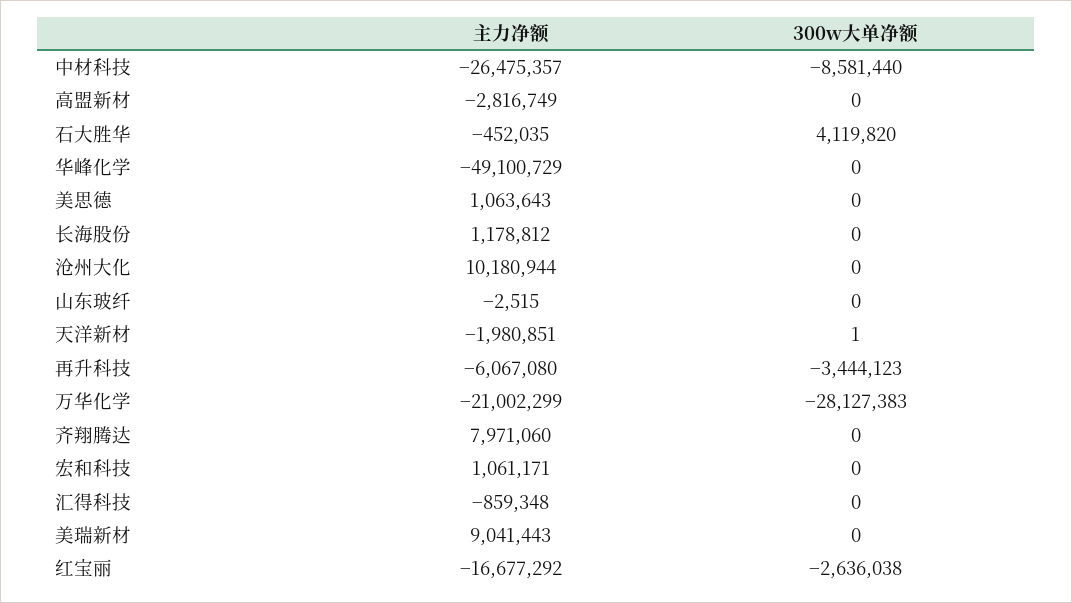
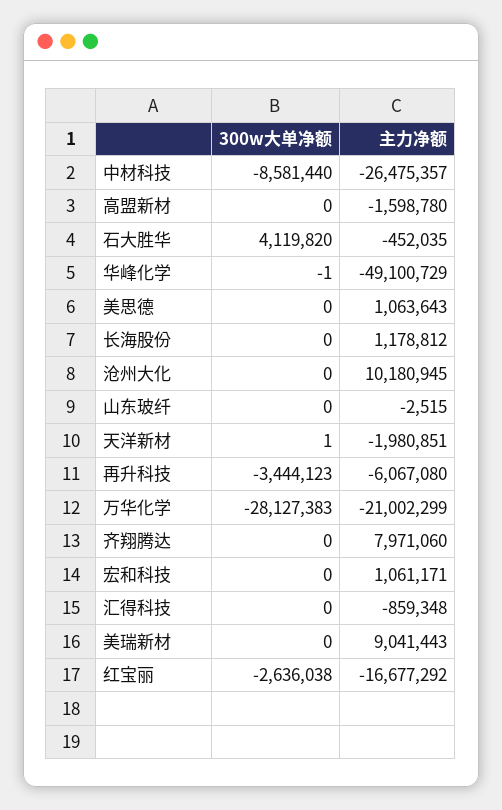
  {
    "主力净额": {
      "中材科技": -26475357,
-     "高盟新材": -2816749,
+     "高盟新材": -1598780,
      "石大胜华": -452035,
      "华峰化学": -49100729,
      "美思德": 1063643,
      "长海股份": 1178812,
-     "沧州大化": 10180944,
+     "沧州大化": 10180945,
      "山东玻纤": -2515,
      "天洋新材": -1980851,
      "再升科技": -6067080,
      "万华化学": -21002299,
      "齐翔腾达": 7971060,
      "宏和科技": 1061171,
      "汇得科技": -859348,
      "美瑞新材": 9041443,
      "红宝丽": -16677292
    },
    "300w大单净额": {
      "中材科技": -8581440,
      "高盟新材": 0,
      "石大胜华": 4119820,
-     "华峰化学": 0,
+     "华峰化学": -1,
      "美思德": 0,
      "长海股份": 0,
      "沧州大化": 0,
      "山东玻纤": 0,
      "天洋新材": 1,
      "再升科技": -3444123,
      "万华化学": -28127383,
      "齐翔腾达": 0,
      "宏和科技": 0,
      "汇得科技": 0,
      "美瑞新材": 0,
      "红宝丽": -2636038
    }
  }

